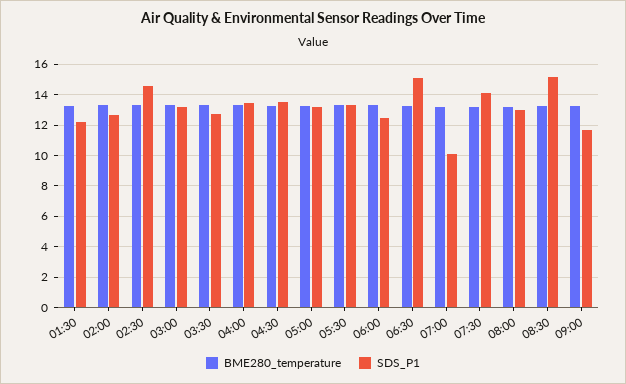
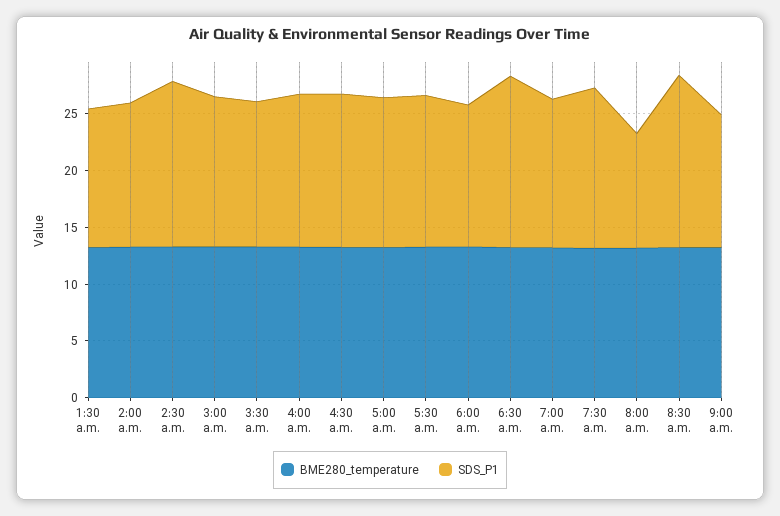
  {
    "BME280_temperature": {
      "01:30": 13,
      "02:00": 13.5,
      "02:30": 13.5,
      "03:00": 13.5,
      "03:30": 13.5,
      "04:00": 13.5,
      "04:30": 13.5,
      "05:00": 13.5,
      "05:30": 13.5,
      "06:00": 13.5,
      "06:30": 13,
      "07:00": 13,
      "07:30": 13,
      "08:00": 13,
      "08:30": 13,
      "09:00": 13
    },
    "SDS_P1": {
      "01:30": 12,
      "02:00": 12.5,
      "02:30": 14.5,
      "03:00": 13,
      "03:30": 13,
      "04:00": 13.5,
      "04:30": 13.5,
      "05:00": 13,
      "05:30": 13.5,
      "06:00": 12.5,
      "06:30": 15,
-     "07:00": 10,
+     "07:00": 13,
      "07:30": 14,
-     "08:00": 13,
+     "08:00": 10,
      "08:30": 15,
      "09:00": 11.5
    }
  }

